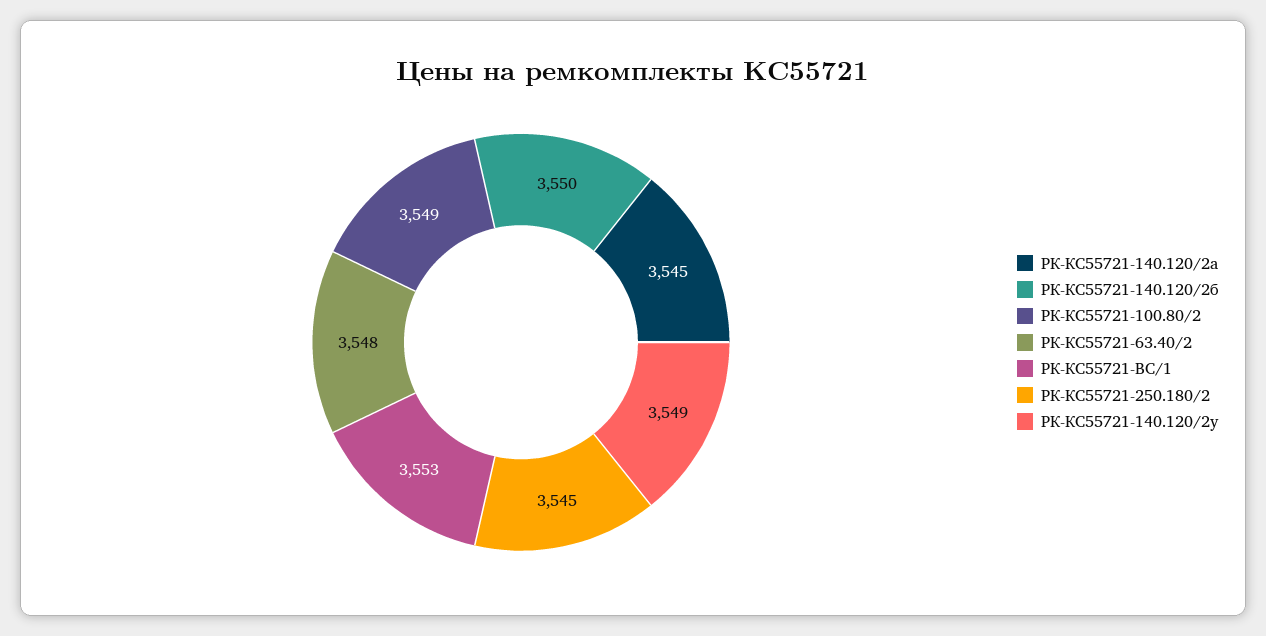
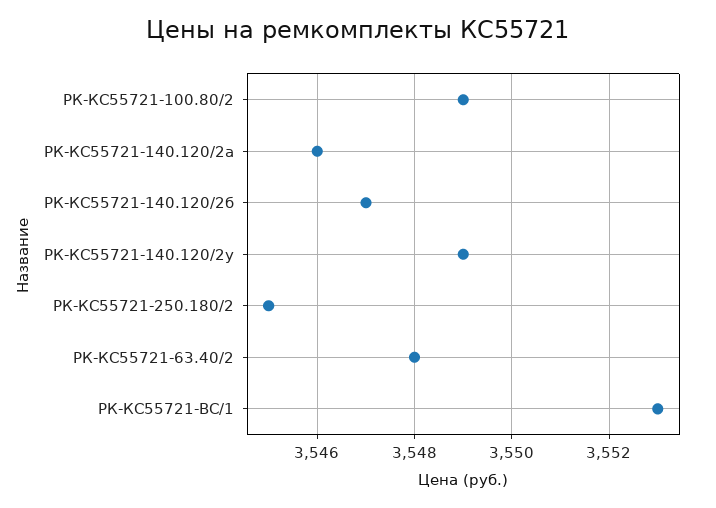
  {
-   "РК-КС55721-140.120/2а": 3545,
+   "РК-КС55721-140.120/2а": 3546,
-   "РК-КС55721-140.120/2б": 3550,
+   "РК-КС55721-140.120/2б": 3547,
    "РК-КС55721-100.80/2": 3549,
    "РК-КС55721-63.40/2": 3548,
    "РК-КС55721-ВС/1": 3553,
    "РК-КС55721-250.180/2": 3545,
    "РК-КС55721-140.120/2у": 3549
  }

